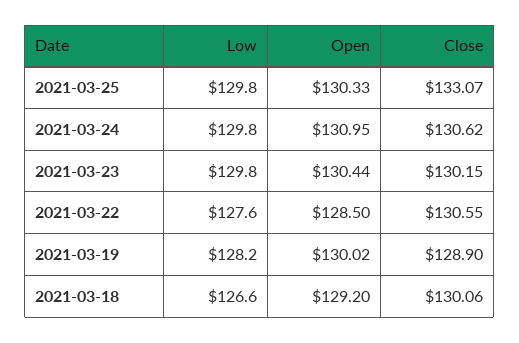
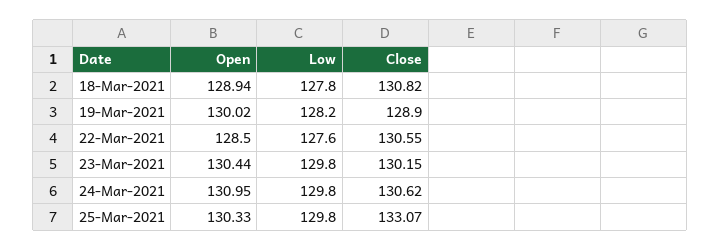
  {
    "Low": {
      "2021-03-25": 129.8,
      "2021-03-24": 129.8,
      "2021-03-23": 129.8,
      "2021-03-22": 127.6,
      "2021-03-19": 128.2,
-     "2021-03-18": 126.6
+     "2021-03-18": 127.8
    },
    "Open": {
      "2021-03-25": 130.33,
      "2021-03-24": 130.95,
      "2021-03-23": 130.44,
      "2021-03-22": 128.5,
      "2021-03-19": 130.02,
-     "2021-03-18": 129.2
+     "2021-03-18": 128.94
    },
    "Close": {
      "2021-03-25": 133.07,
      "2021-03-24": 130.62,
      "2021-03-23": 130.15,
      "2021-03-22": 130.55,
      "2021-03-19": 128.9,
-     "2021-03-18": 130.06
+     "2021-03-18": 130.82
    }
  }

